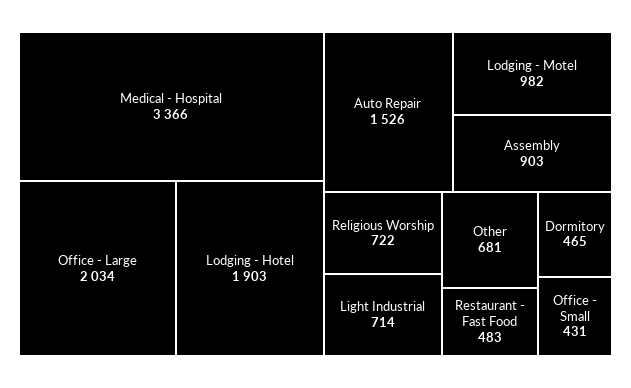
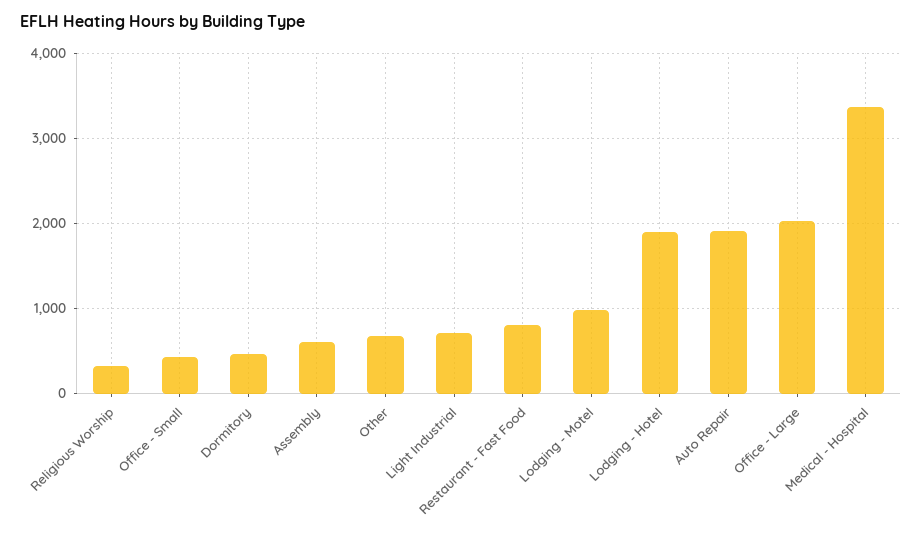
  {
    "Medical - Hospital": 3366,
    "Office - Large": 2034,
    "Lodging - Hotel": 1903,
-   "Auto Repair": 1526,
+   "Auto Repair": 1900,
    "Lodging - Motel": 982,
-   "Assembly": 903,
+   "Assembly": 600,
-   "Religious Worship": 722,
+   "Religious Worship": 300,
    "Light Industrial": 714,
    "Other": 681,
-   "Restaurant - Fast Food": 483,
+   "Restaurant - Fast Food": 800,
    "Dormitory": 465,
    "Office - Small": 431
  }

